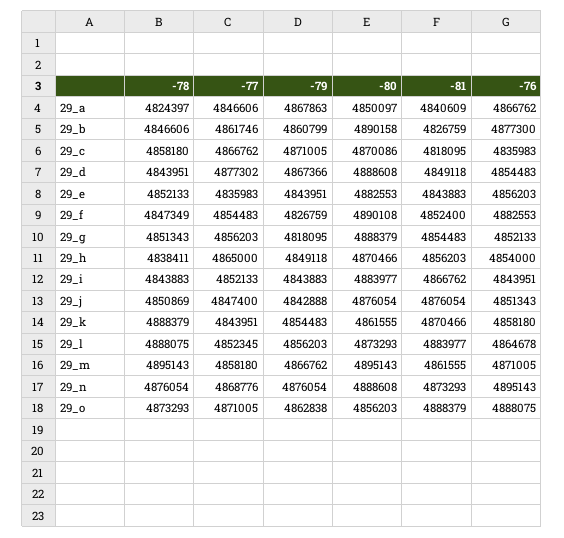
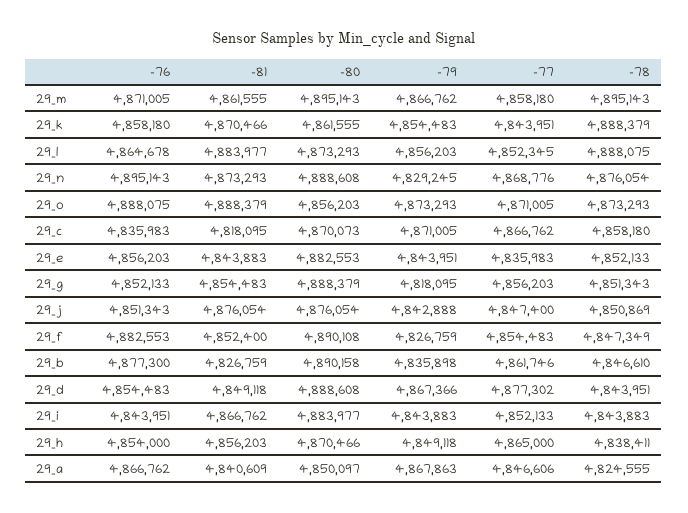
  {
    "-78": {
-     "29_a": 4824397,
+     "29_a": 4824555,
-     "29_b": 4846606,
+     "29_b": 4846610,
      "29_c": 4858180,
      "29_d": 4843951,
      "29_e": 4852133,
      "29_f": 4847349,
      "29_g": 4851343,
      "29_h": 4838411,
      "29_i": 4843883,
      "29_j": 4850869,
      "29_k": 4888379,
      "29_l": 4888075,
      "29_m": 4895143,
      "29_n": 4876054,
      "29_o": 4873293
    },
    "-77": {
      "29_a": 4846606,
      "29_b": 4861746,
      "29_c": 4866762,
      "29_d": 4877302,
      "29_e": 4835983,
      "29_f": 4854483,
      "29_g": 4856203,
      "29_h": 4865000,
      "29_i": 4852133,
      "29_j": 4847400,
      "29_k": 4843951,
      "29_l": 4852345,
      "29_m": 4858180,
      "29_n": 4868776,
      "29_o": 4871005
    },
    "-79": {
      "29_a": 4867863,
-     "29_b": 4860799,
+     "29_b": 4835898,
      "29_c": 4871005,
      "29_d": 4867366,
      "29_e": 4843951,
      "29_f": 4826759,
      "29_g": 4818095,
      "29_h": 4849118,
      "29_i": 4843883,
      "29_j": 4842888,
      "29_k": 4854483,
      "29_l": 4856203,
      "29_m": 4866762,
-     "29_n": 4876054,
+     "29_n": 4829245,
-     "29_o": 4862838
+     "29_o": 4873293
    },
    "-80": {
      "29_a": 4850097,
      "29_b": 4890158,
-     "29_c": 4870086,
+     "29_c": 4870073,
      "29_d": 4888608,
      "29_e": 4882553,
      "29_f": 4890108,
      "29_g": 4888379,
      "29_h": 4870466,
      "29_i": 4883977,
      "29_j": 4876054,
      "29_k": 4861555,
      "29_l": 4873293,
      "29_m": 4895143,
      "29_n": 4888608,
      "29_o": 4856203
    },
    "-81": {
      "29_a": 4840609,
      "29_b": 4826759,
      "29_c": 4818095,
      "29_d": 4849118,
      "29_e": 4843883,
      "29_f": 4852400,
      "29_g": 4854483,
      "29_h": 4856203,
      "29_i": 4866762,
      "29_j": 4876054,
      "29_k": 4870466,
      "29_l": 4883977,
      "29_m": 4861555,
      "29_n": 4873293,
      "29_o": 4888379
    },
    "-76": {
      "29_a": 4866762,
      "29_b": 4877300,
      "29_c": 4835983,
      "29_d": 4854483,
      "29_e": 4856203,
      "29_f": 4882553,
      "29_g": 4852133,
      "29_h": 4854000,
      "29_i": 4843951,
      "29_j": 4851343,
      "29_k": 4858180,
      "29_l": 4864678,
      "29_m": 4871005,
      "29_n": 4895143,
      "29_o": 4888075
    }
  }

